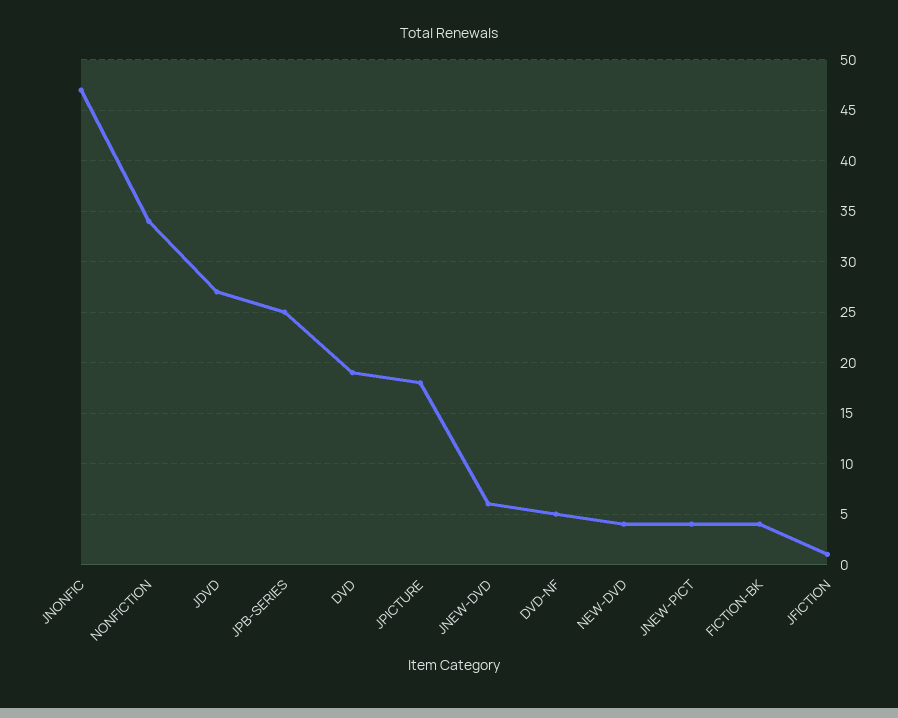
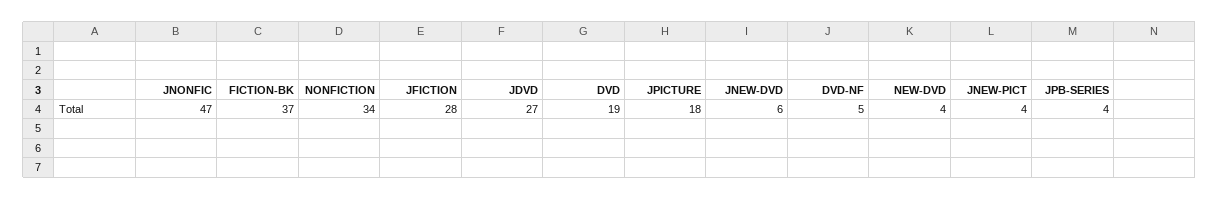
  {
    "JNONFIC": 47,
    "NONFICTION": 34,
    "JDVD": 27,
-   "JPB-SERIES": 25,
+   "JPB-SERIES": 4,
    "DVD": 19,
    "JPICTURE": 18,
    "JNEW-DVD": 6,
    "DVD-NF": 5,
    "NEW-DVD": 4,
    "JNEW-PICT": 4,
-   "FICTION-BK": 4,
+   "FICTION-BK": 37,
-   "JFICTION": 1
+   "JFICTION": 28
  }

